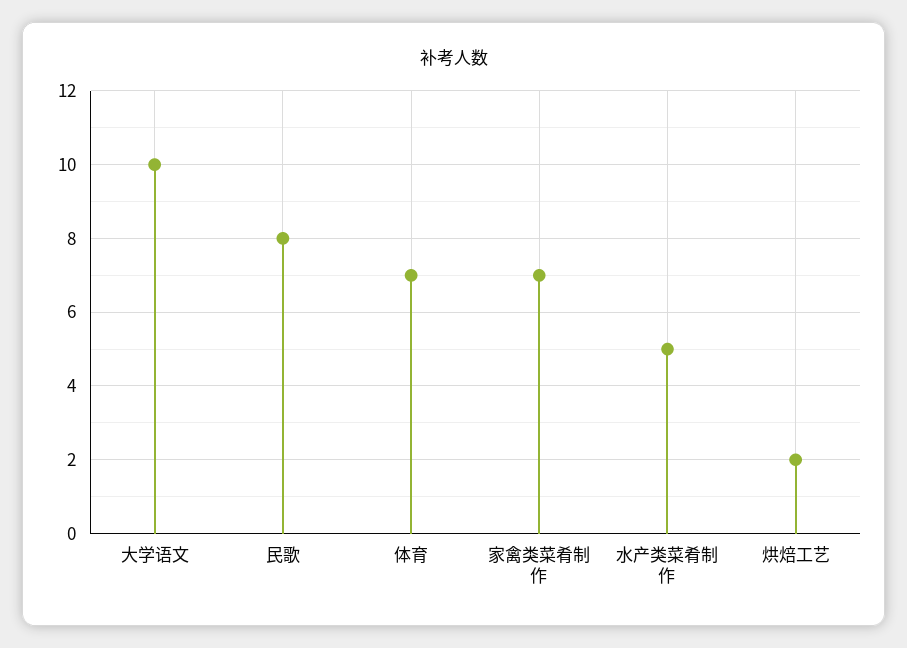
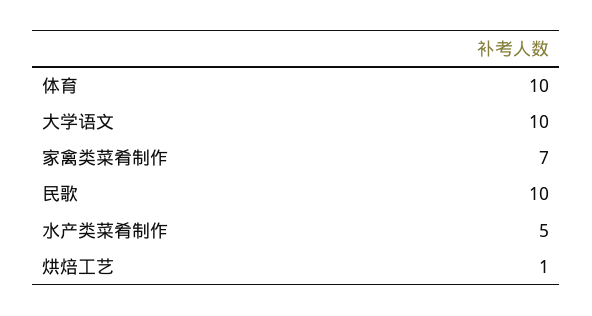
  {
    "大学语文": 10,
-   "民歌": 8,
+   "民歌": 10,
-   "体育": 7,
+   "体育": 10,
    "家禽类菜肴制作": 7,
    "水产类菜肴制作": 5,
-   "烘焙工艺": 2
+   "烘焙工艺": 1
  }

